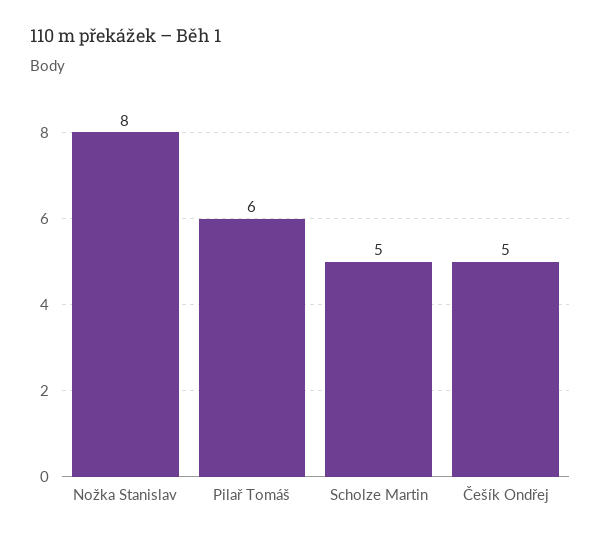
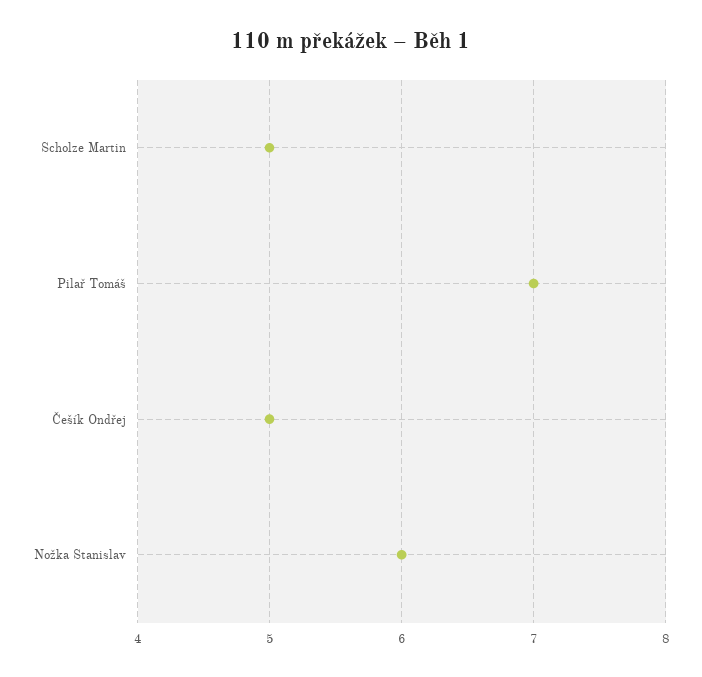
  {
-   "Nožka Stanislav": 8,
+   "Nožka Stanislav": 6,
-   "Pilař Tomáš": 6,
+   "Pilař Tomáš": 7,
    "Scholze Martin": 5,
    "Češík Ondřej": 5
  }

